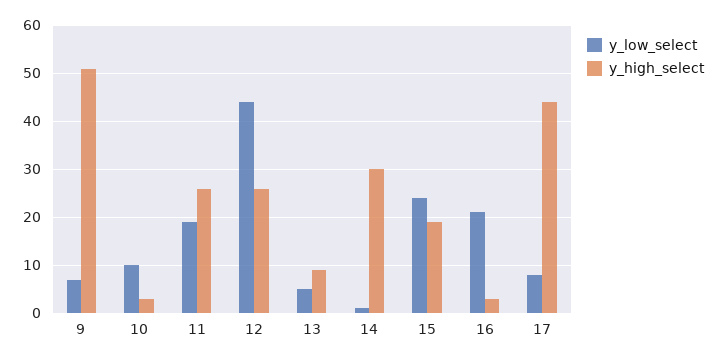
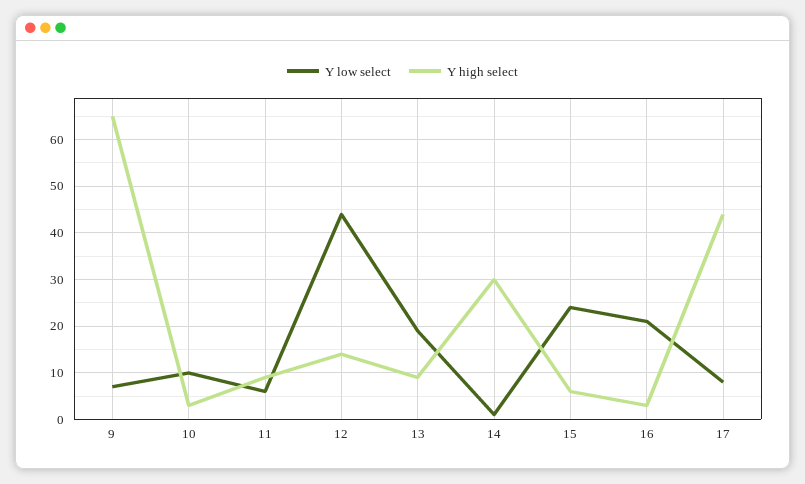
  {
    "y_low_select": {
      "9": 5,
      "10": 10,
-     "11": 20,
+     "11": 5,
      "12": 45,
-     "13": 5,
+     "13": 20,
      "14": 0,
      "15": 25,
      "16": 20,
      "17": 10
    },
    "y_high_select": {
-     "9": 50,
+     "9": 65,
      "10": 5,
-     "11": 25,
+     "11": 10,
-     "12": 25,
+     "12": 15,
      "13": 10,
      "14": 30,
-     "15": 20,
+     "15": 5,
      "16": 5,
      "17": 45
    }
  }

